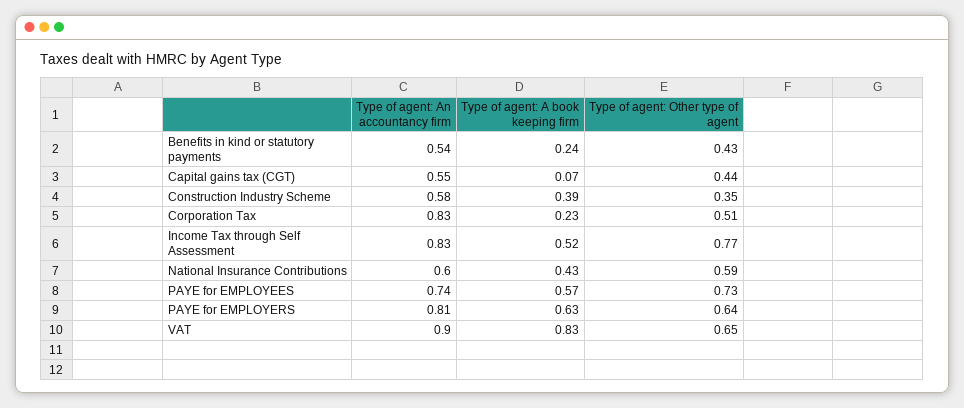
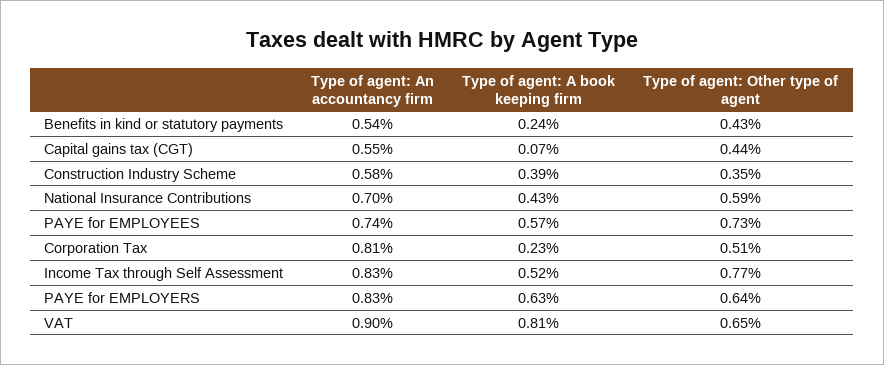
  {
    "Type of agent: An accountancy firm": {
      "Benefits in kind or statutory payments": 0.54,
      "Capital gains tax (CGT)": 0.55,
      "Construction Industry Scheme": 0.58,
-     "Corporation Tax": 0.83,
+     "Corporation Tax": 0.81,
      "Income Tax through Self Assessment": 0.83,
-     "National Insurance Contributions": 0.6,
+     "National Insurance Contributions": 0.7,
      "PAYE for EMPLOYEES": 0.74,
-     "PAYE for EMPLOYERS": 0.81,
+     "PAYE for EMPLOYERS": 0.83,
      "VAT": 0.9
    },
    "Type of agent: A book keeping firm": {
      "Benefits in kind or statutory payments": 0.24,
      "Capital gains tax (CGT)": 0.07,
      "Construction Industry Scheme": 0.39,
      "Corporation Tax": 0.23,
      "Income Tax through Self Assessment": 0.52,
      "National Insurance Contributions": 0.43,
      "PAYE for EMPLOYEES": 0.57,
      "PAYE for EMPLOYERS": 0.63,
-     "VAT": 0.83
+     "VAT": 0.81
    },
    "Type of agent: Other type of agent": {
      "Benefits in kind or statutory payments": 0.43,
      "Capital gains tax (CGT)": 0.44,
      "Construction Industry Scheme": 0.35,
      "Corporation Tax": 0.51,
      "Income Tax through Self Assessment": 0.77,
      "National Insurance Contributions": 0.59,
      "PAYE for EMPLOYEES": 0.73,
      "PAYE for EMPLOYERS": 0.64,
      "VAT": 0.65
    }
  }

